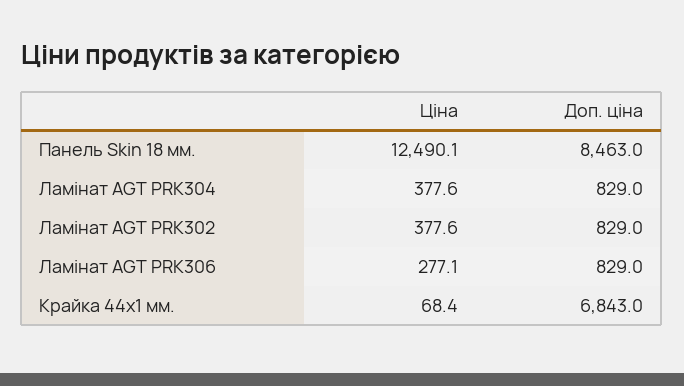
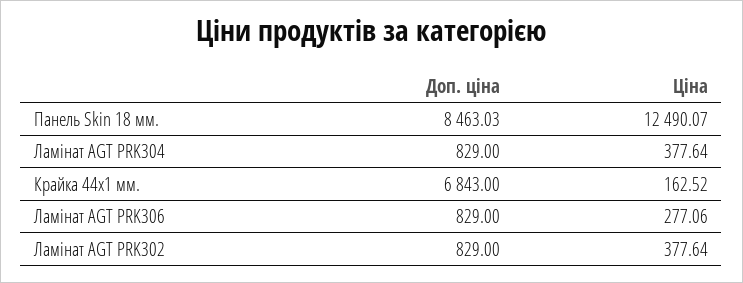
  {
    "Ціна": {
      "Панель Skin 18 мм.": 12490.07,
      "Ламінат AGT PRK304": 377.64,
      "Ламінат AGT PRK302": 377.64,
      "Ламінат AGT PRK306": 277.06,
-     "Крайка 44x1 мм.": 68.4
+     "Крайка 44x1 мм.": 162.52
    },
    "Доп. ціна": {
      "Панель Skin 18 мм.": 8463.03,
      "Ламінат AGT PRK304": 829,
      "Ламінат AGT PRK302": 829,
      "Ламінат AGT PRK306": 829,
      "Крайка 44x1 мм.": 6843
    }
  }

